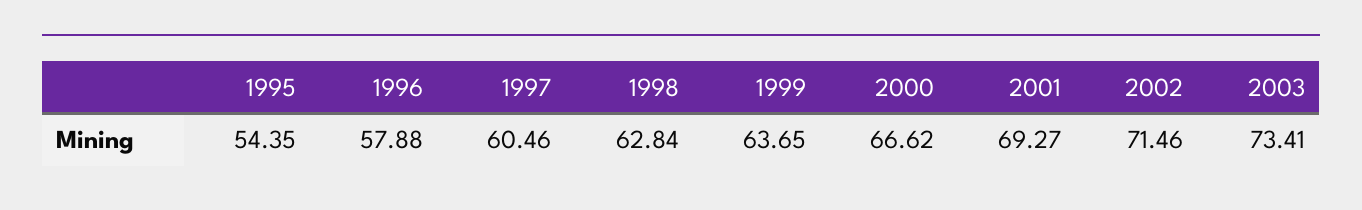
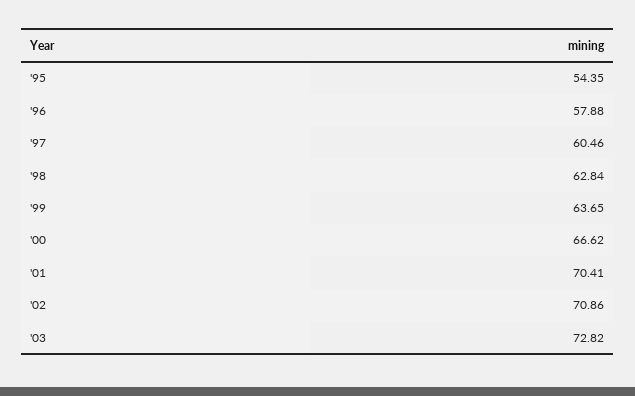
  {
    "1995": 54.35,
    "1996": 57.88,
    "1997": 60.46,
    "1998": 62.84,
    "1999": 63.65,
    "2000": 66.62,
-   "2001": 69.27,
+   "2001": 70.41,
-   "2002": 71.46,
+   "2002": 70.86,
-   "2003": 73.41
+   "2003": 72.82
  }

